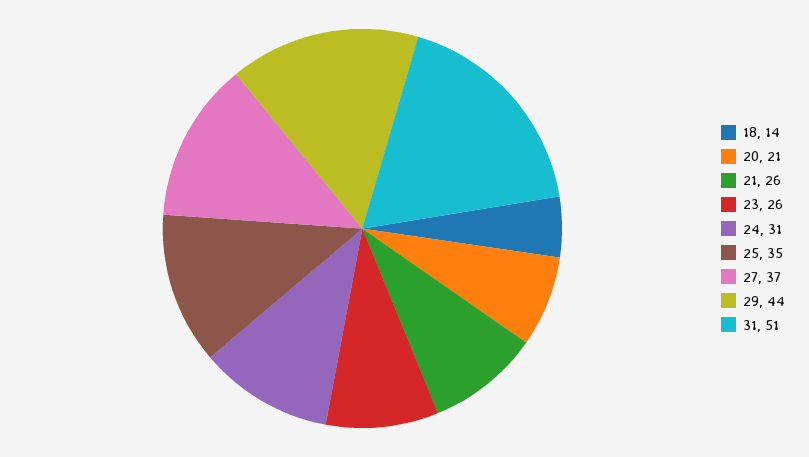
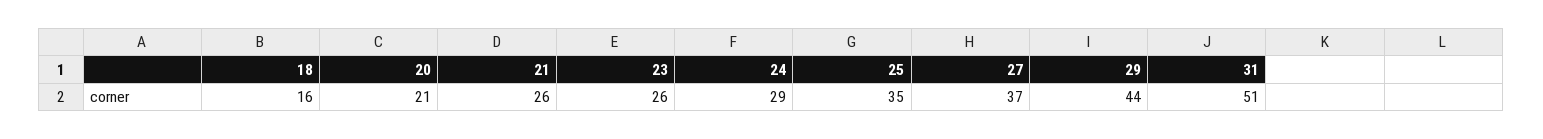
  {
-   "18": 14,
+   "18": 16,
    "20": 21,
    "21": 26,
    "23": 26,
-   "24": 31,
+   "24": 29,
    "25": 35,
    "27": 37,
    "29": 44,
    "31": 51
  }

